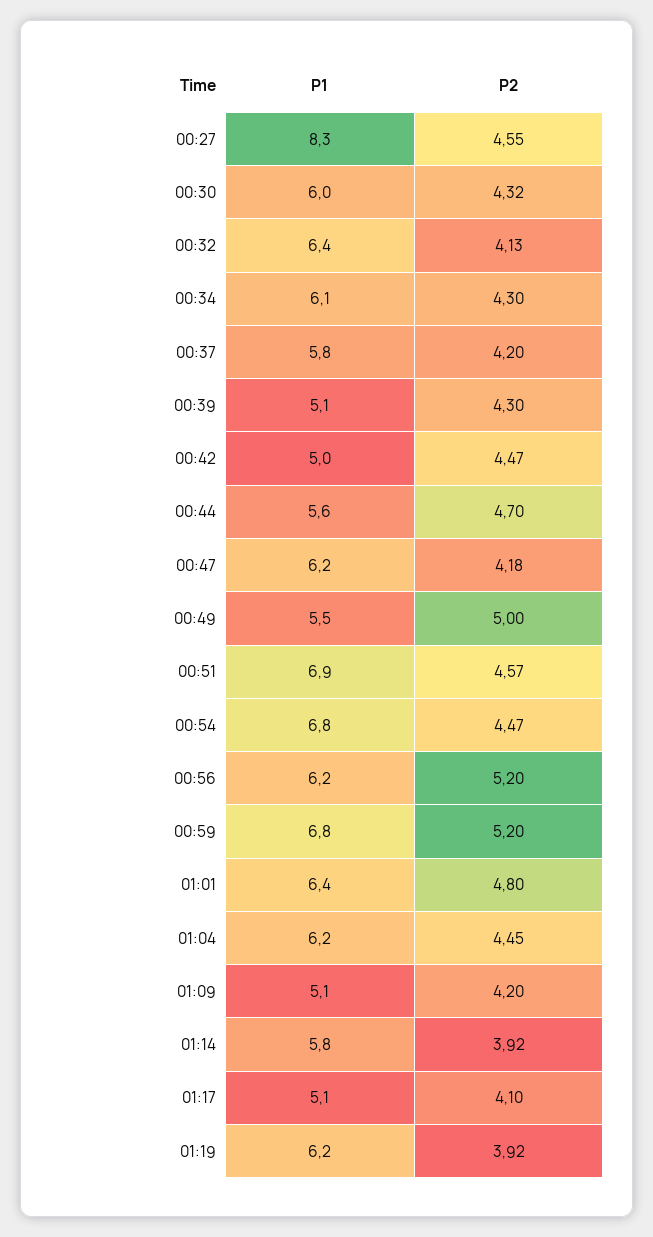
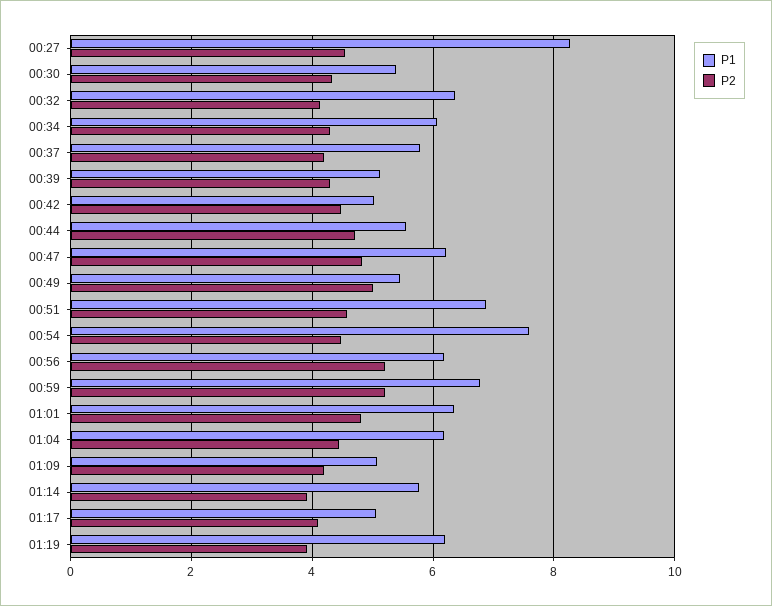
  {
    "P1": {
      "00:27": 8.3,
-     "00:30": 6,
+     "00:30": 5.4,
      "00:32": 6.4,
      "00:34": 6.1,
      "00:37": 5.8,
      "00:39": 5.1,
      "00:42": 5,
      "00:44": 5.6,
      "00:47": 6.2,
      "00:49": 5.5,
      "00:51": 6.9,
-     "00:54": 6.8,
+     "00:54": 7.6,
      "00:56": 6.2,
      "00:59": 6.8,
      "01:01": 6.4,
      "01:04": 6.2,
      "01:09": 5.1,
      "01:14": 5.8,
      "01:17": 5.1,
      "01:19": 6.2
    },
    "P2": {
      "00:27": 4.55,
      "00:30": 4.32,
      "00:32": 4.13,
      "00:34": 4.3,
      "00:37": 4.2,
      "00:39": 4.3,
      "00:42": 4.47,
      "00:44": 4.7,
-     "00:47": 4.18,
+     "00:47": 4.8,
      "00:49": 5,
      "00:51": 4.57,
      "00:54": 4.47,
      "00:56": 5.2,
      "00:59": 5.2,
      "01:01": 4.8,
      "01:04": 4.45,
      "01:09": 4.2,
      "01:14": 3.92,
      "01:17": 4.1,
      "01:19": 3.92
    }
  }

